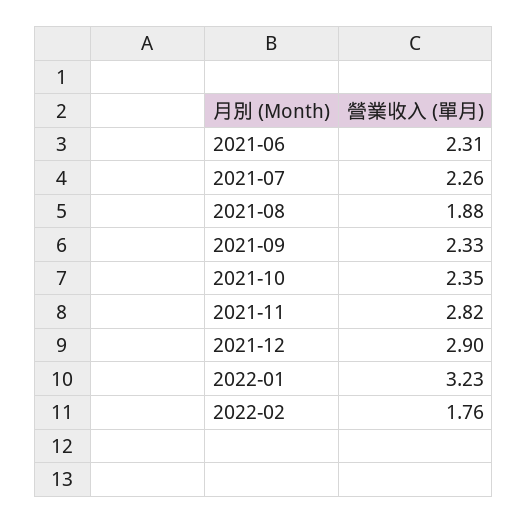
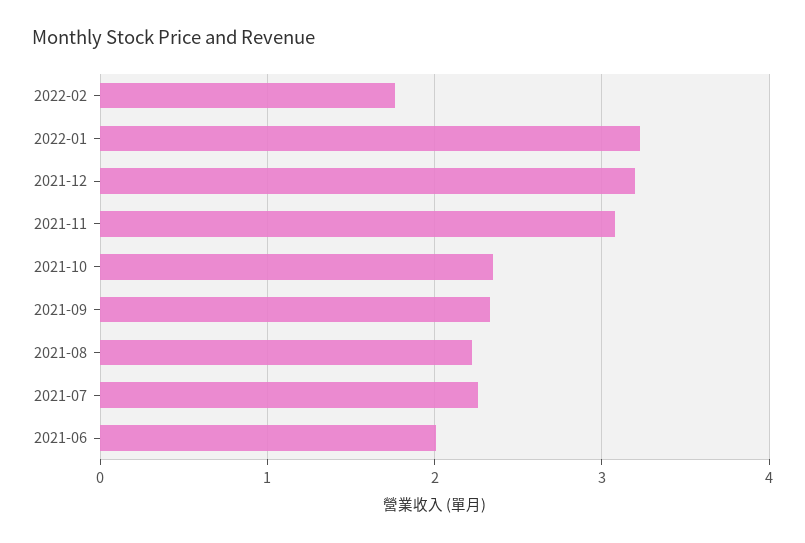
  {
-   "2021-06": 2.31,
+   "2021-06": 2,
    "2021-07": 2.26,
-   "2021-08": 1.88,
+   "2021-08": 2.2,
    "2021-09": 2.33,
    "2021-10": 2.35,
-   "2021-11": 2.82,
+   "2021-11": 3.1,
-   "2021-12": 2.9,
+   "2021-12": 3.2,
    "2022-01": 3.23,
    "2022-02": 1.76
  }

